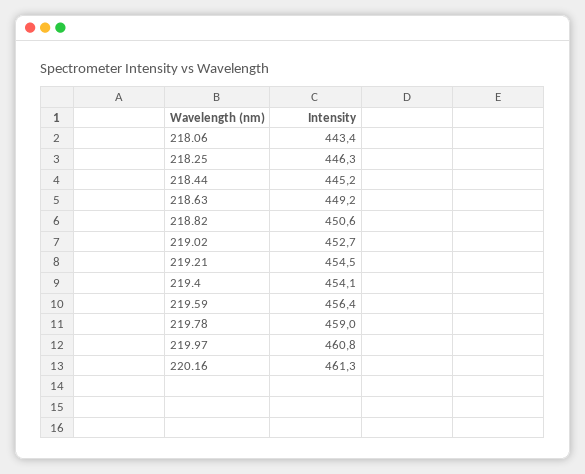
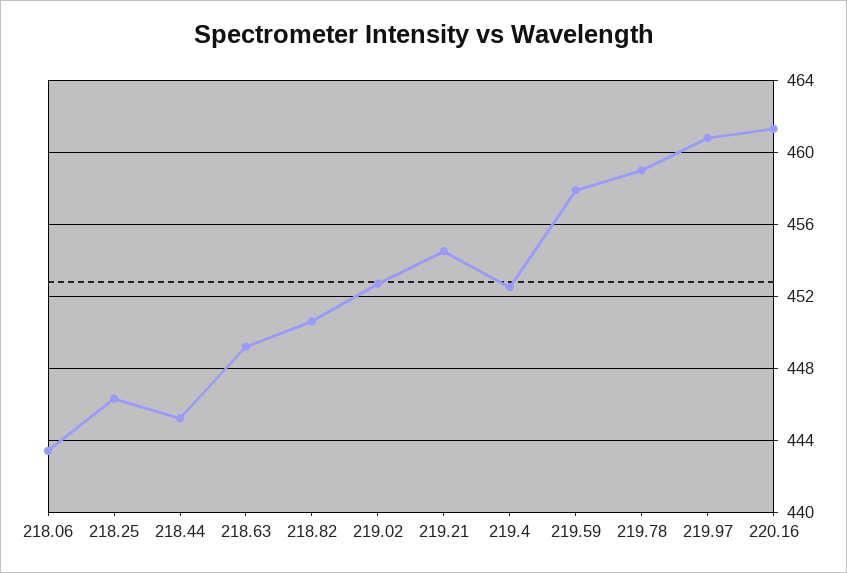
  {
    "218.06": 443.4,
    "218.25": 446.3,
    "218.44": 445.2,
    "218.63": 449.2,
    "218.82": 450.6,
    "219.02": 452.7,
    "219.21": 454.5,
-   "219.4": 454.1,
+   "219.4": 452.5,
-   "219.59": 456.4,
+   "219.59": 458,
    "219.78": 459,
    "219.97": 460.8,
    "220.16": 461.3
  }

